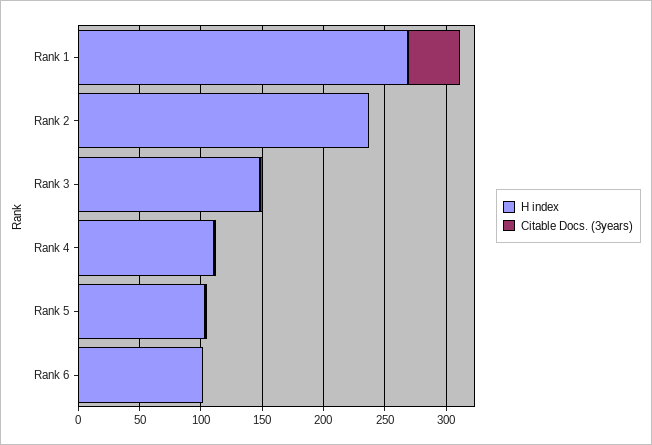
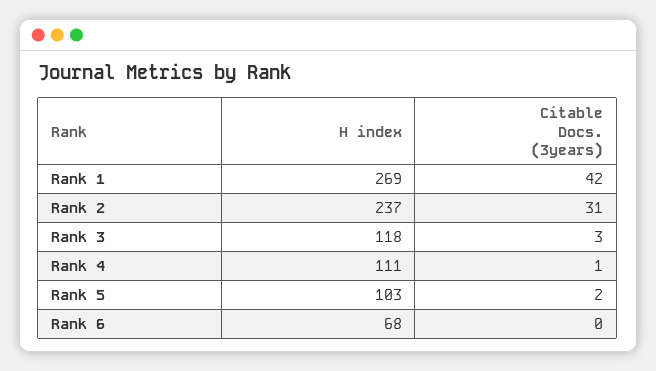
  {
    "H index": {
      "Rank 1": 269,
      "Rank 2": 237,
-     "Rank 3": 150,
+     "Rank 3": 118,
      "Rank 4": 111,
      "Rank 5": 103,
-     "Rank 6": 100
+     "Rank 6": 68
    },
    "Citable Docs. (3years)": {
      "Rank 1": 42,
-     "Rank 2": 0,
+     "Rank 2": 31,
      "Rank 3": 3,
      "Rank 4": 1,
      "Rank 5": 2,
      "Rank 6": 0
    }
  }

